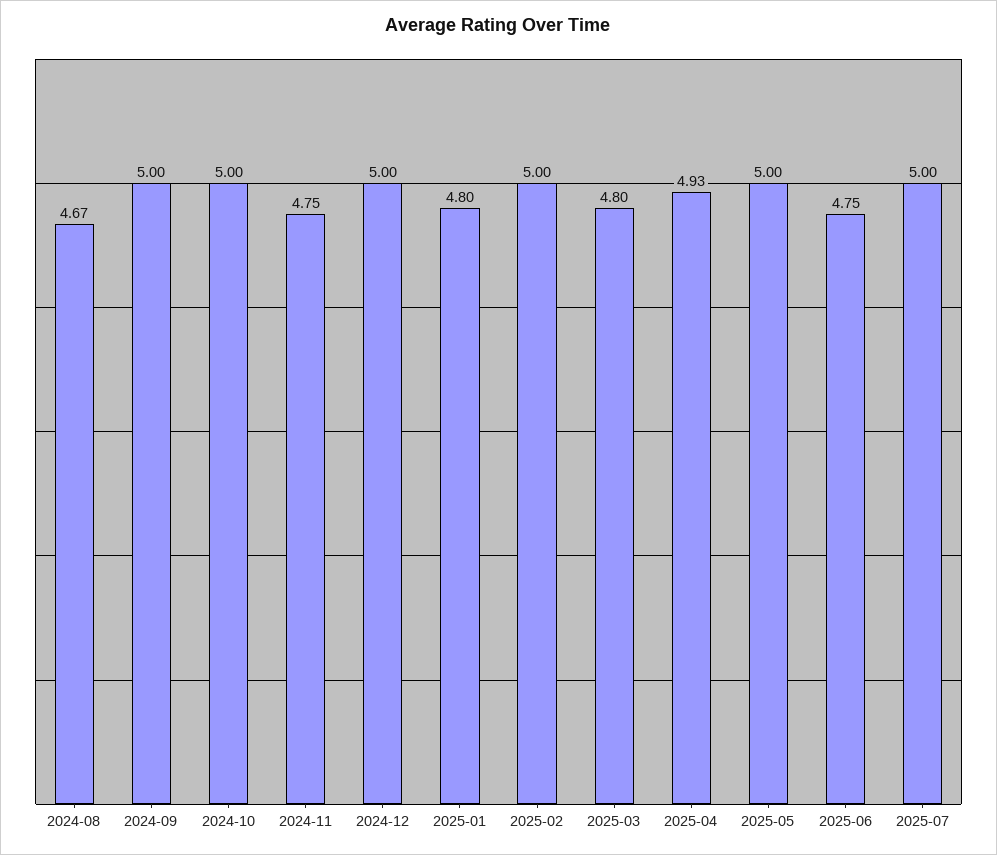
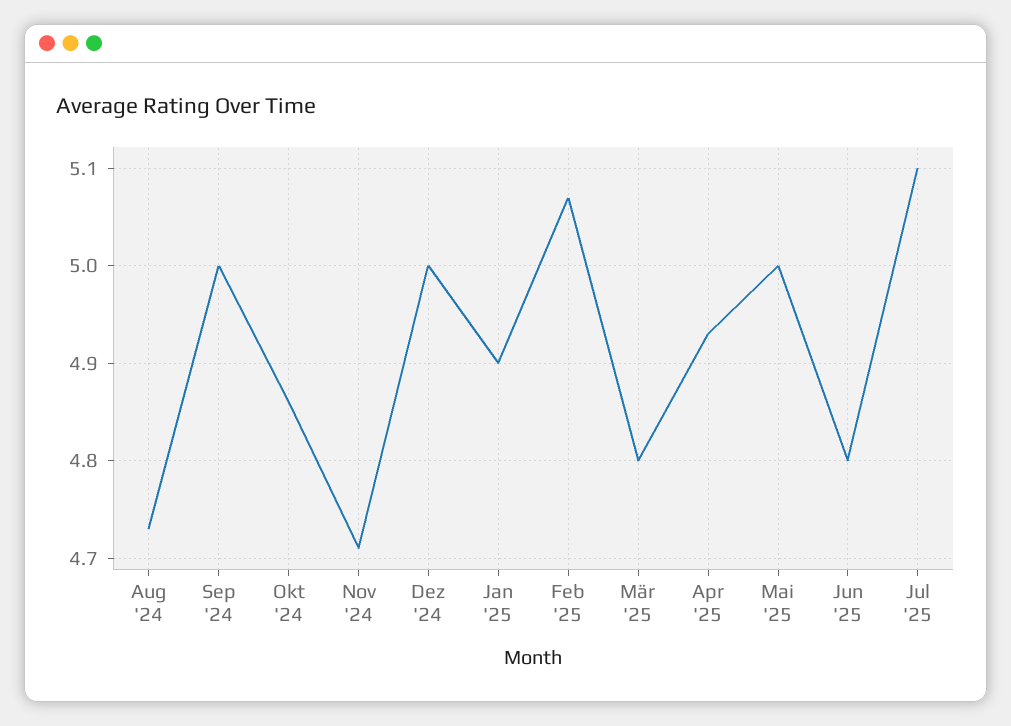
  {
-   "2024-08": 4.67,
+   "2024-08": 4.73,
    "2024-09": 5,
-   "2024-10": 5,
+   "2024-10": 4.86,
-   "2024-11": 4.75,
+   "2024-11": 4.71,
    "2024-12": 5,
-   "2025-01": 4.8,
+   "2025-01": 4.9,
-   "2025-02": 5,
+   "2025-02": 5.07,
    "2025-03": 4.8,
    "2025-04": 4.93,
    "2025-05": 5,
-   "2025-06": 4.75,
+   "2025-06": 4.8,
-   "2025-07": 5
+   "2025-07": 5.1
  }

